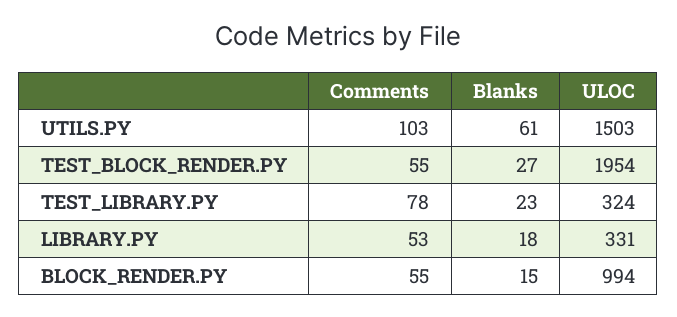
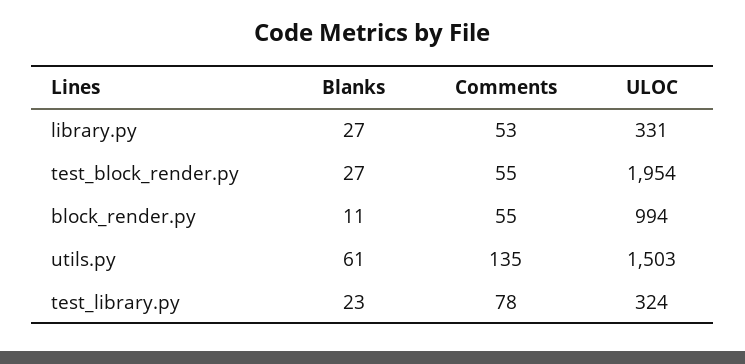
  {
    "Comments": {
-     "UTILS.PY": 103,
+     "UTILS.PY": 135,
      "TEST_BLOCK_RENDER.PY": 55,
      "TEST_LIBRARY.PY": 78,
      "LIBRARY.PY": 53,
      "BLOCK_RENDER.PY": 55
    },
    "Blanks": {
      "UTILS.PY": 61,
      "TEST_BLOCK_RENDER.PY": 27,
      "TEST_LIBRARY.PY": 23,
-     "LIBRARY.PY": 18,
+     "LIBRARY.PY": 27,
-     "BLOCK_RENDER.PY": 15
+     "BLOCK_RENDER.PY": 11
    },
    "ULOC": {
      "UTILS.PY": 1503,
      "TEST_BLOCK_RENDER.PY": 1954,
      "TEST_LIBRARY.PY": 324,
      "LIBRARY.PY": 331,
      "BLOCK_RENDER.PY": 994
    }
  }

